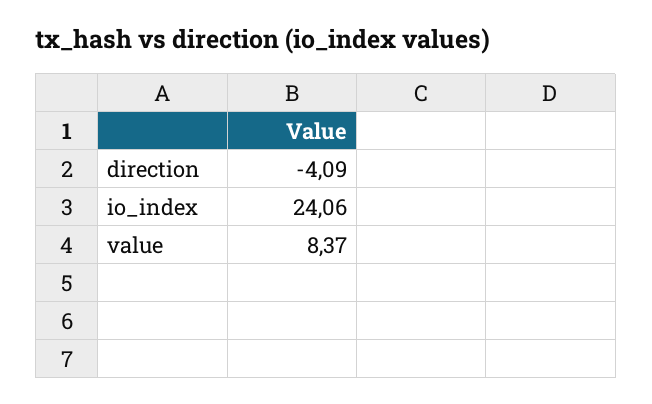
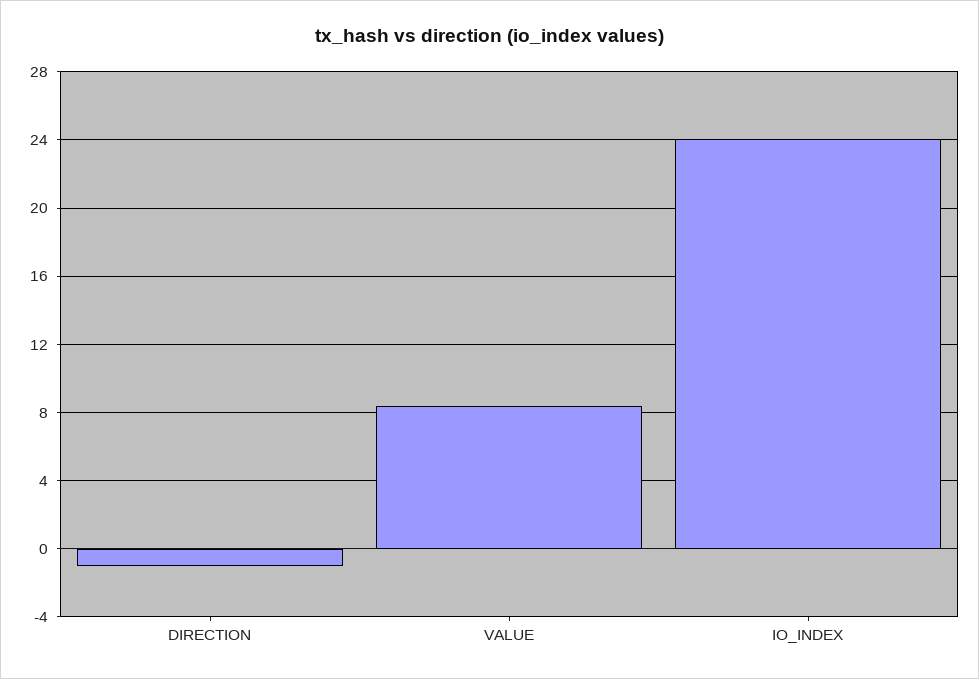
  {
-   "direction": -4.09,
+   "direction": -1,
    "io_index": 24.06,
    "value": 8.37
  }

